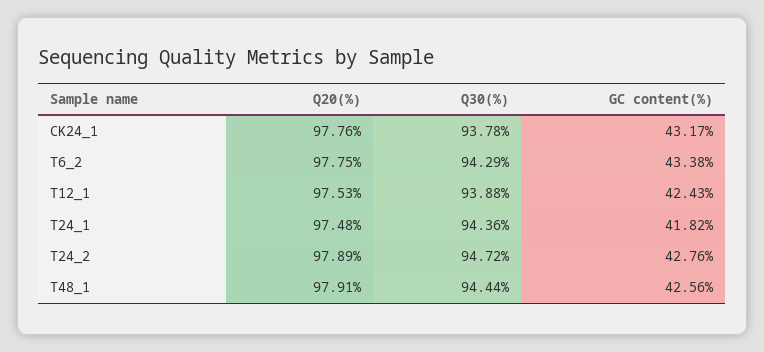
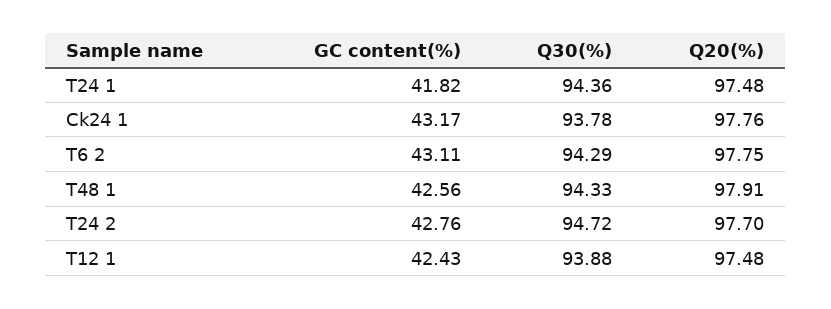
  {
    "Q20(%)": {
      "CK24_1": 97.76,
      "T6_2": 97.75,
-     "T12_1": 97.53,
+     "T12_1": 97.48,
      "T24_1": 97.48,
-     "T24_2": 97.89,
+     "T24_2": 97.7,
      "T48_1": 97.91
    },
    "Q30(%)": {
      "CK24_1": 93.78,
      "T6_2": 94.29,
      "T12_1": 93.88,
      "T24_1": 94.36,
      "T24_2": 94.72,
-     "T48_1": 94.44
+     "T48_1": 94.33
    },
    "GC content(%)": {
      "CK24_1": 43.17,
-     "T6_2": 43.38,
+     "T6_2": 43.11,
      "T12_1": 42.43,
      "T24_1": 41.82,
      "T24_2": 42.76,
      "T48_1": 42.56
    }
  }

